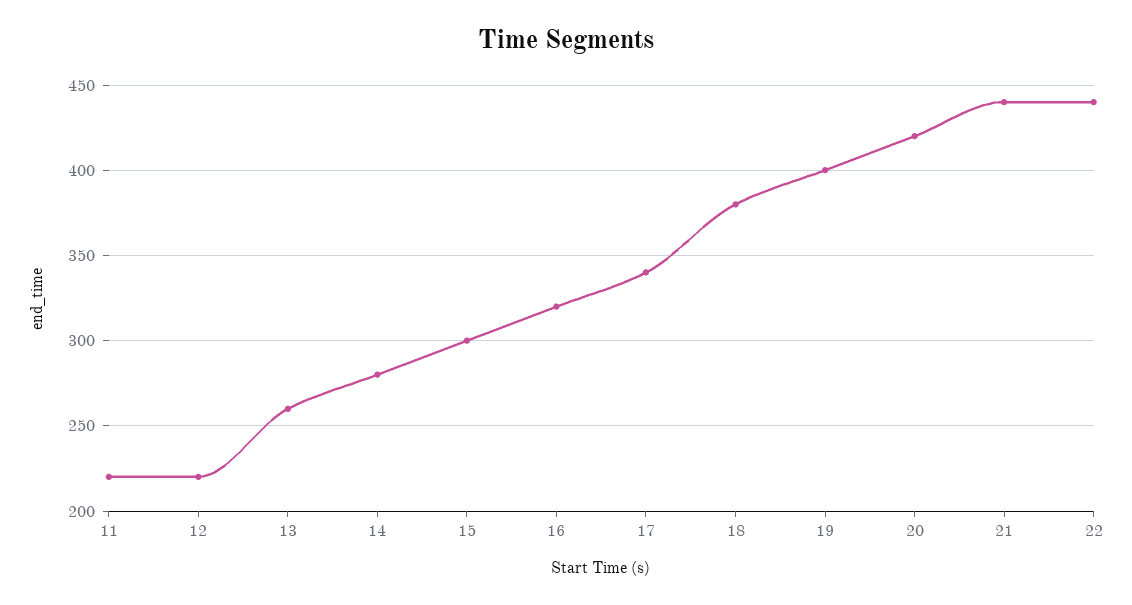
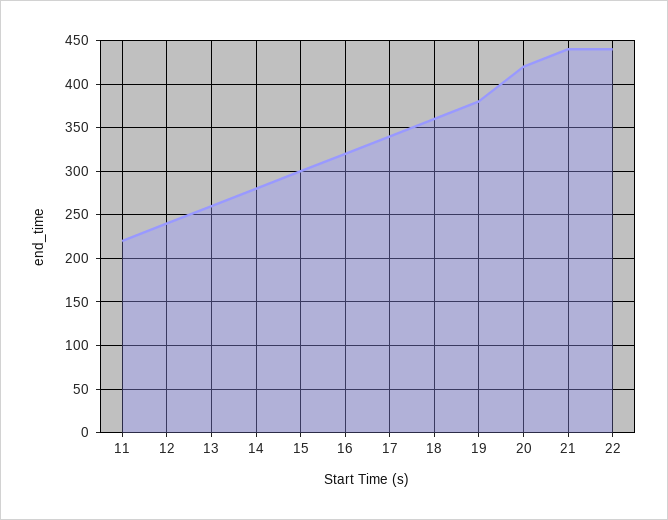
  {
    "11": 220,
-   "12": 220,
+   "12": 240,
    "13": 260,
    "14": 280,
    "15": 300,
    "16": 320,
    "17": 340,
-   "18": 380,
+   "18": 360,
-   "19": 400,
+   "19": 380,
    "20": 420,
    "21": 440,
    "22": 440
  }

